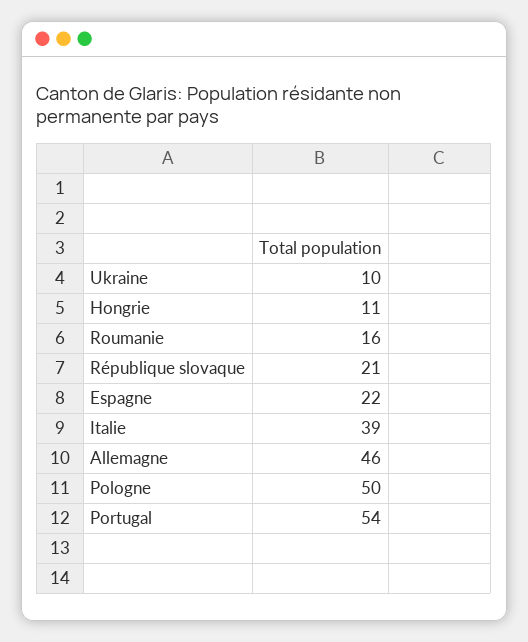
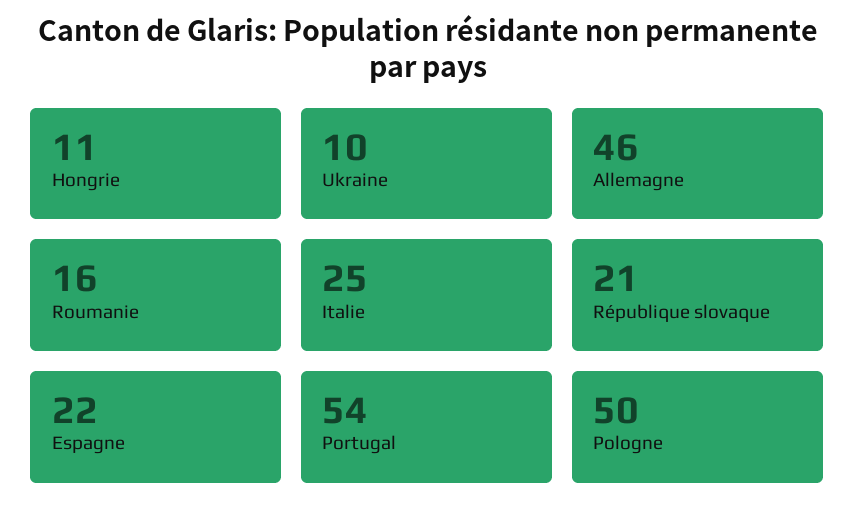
  {
    "Ukraine": 10,
    "Hongrie": 11,
    "Roumanie": 16,
    "République slovaque": 21,
    "Espagne": 22,
-   "Italie": 39,
+   "Italie": 25,
    "Allemagne": 46,
    "Pologne": 50,
    "Portugal": 54
  }

